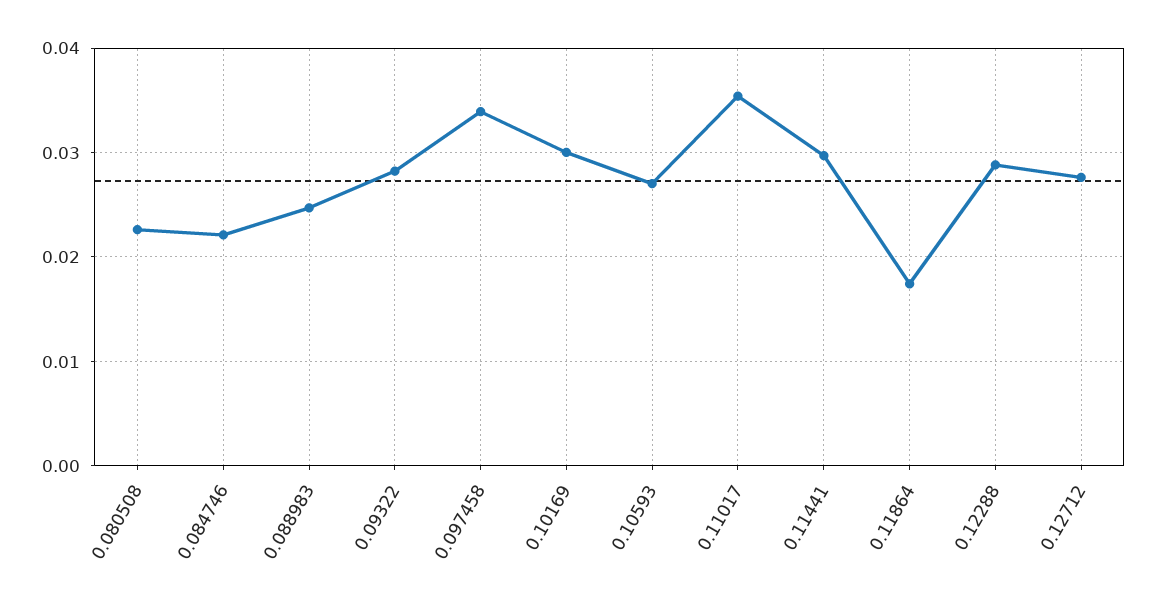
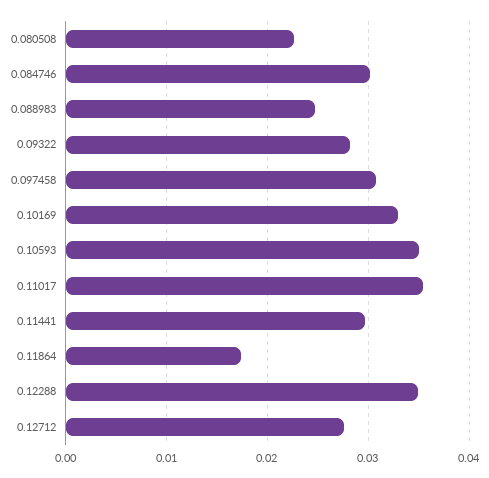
  {
    "0.080508": 0.023,
-   "0.084746": 0.022,
+   "0.084746": 0.03,
    "0.088983": 0.025,
    "0.09322": 0.028,
-   "0.097458": 0.034,
+   "0.097458": 0.031,
-   "0.10169": 0.03,
+   "0.10169": 0.033,
-   "0.10593": 0.027,
+   "0.10593": 0.035,
    "0.11017": 0.035,
    "0.11441": 0.03,
    "0.11864": 0.017,
-   "0.12288": 0.029,
+   "0.12288": 0.035,
    "0.12712": 0.028
  }

